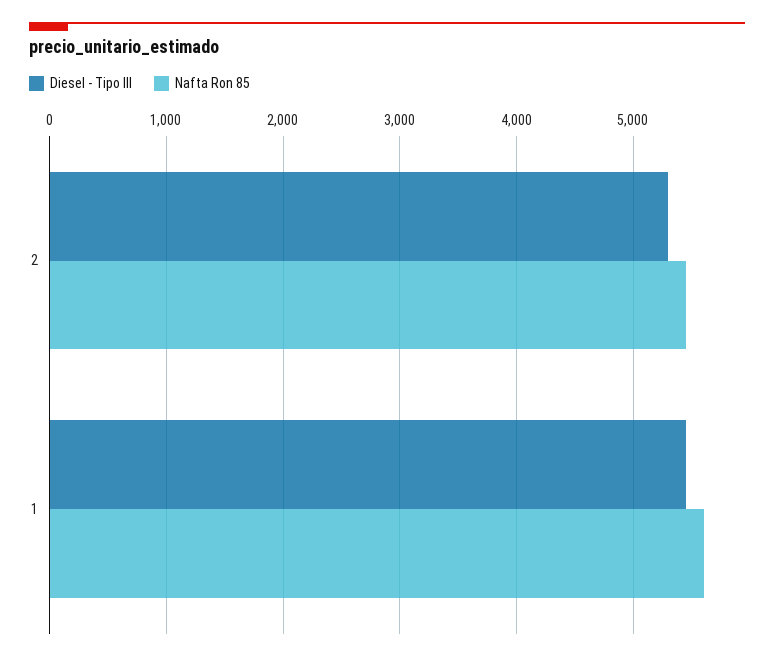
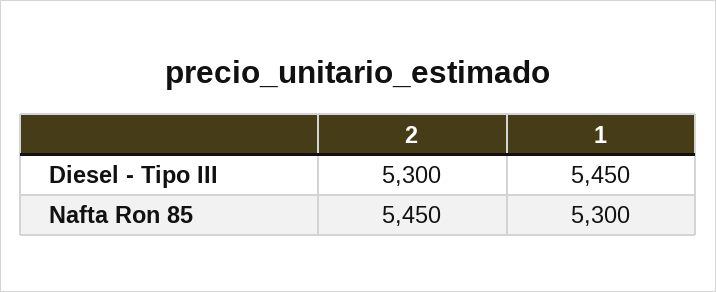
  {
    "Diesel - Tipo III": {
      "2": 5300,
      "1": 5450
    },
    "Nafta Ron 85": {
      "2": 5450,
-     "1": 5600
+     "1": 5300
    }
  }

